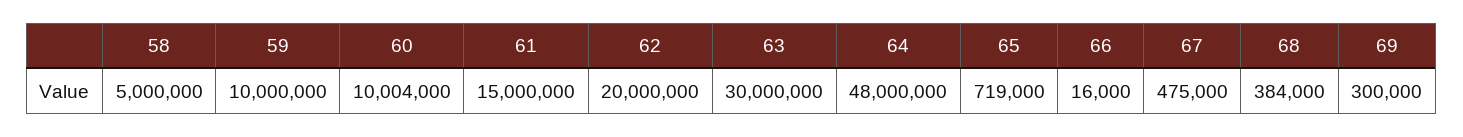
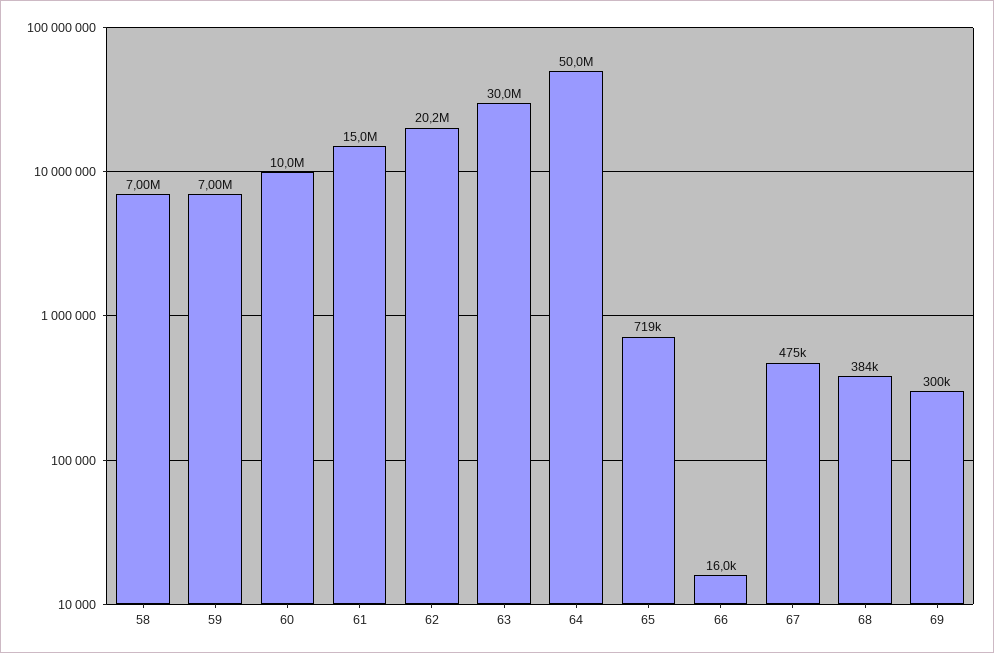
  {
-   "58": 5000000,
+   "58": 7000000,
-   "59": 10000000,
+   "59": 7000000,
-   "60": 10004000,
+   "60": 10000000,
    "61": 15000000,
-   "62": 20000000,
+   "62": 20200000,
    "63": 30000000,
-   "64": 48000000,
+   "64": 50000000,
    "65": 719000,
    "66": 16000,
    "67": 475000,
    "68": 384000,
    "69": 300000
  }

